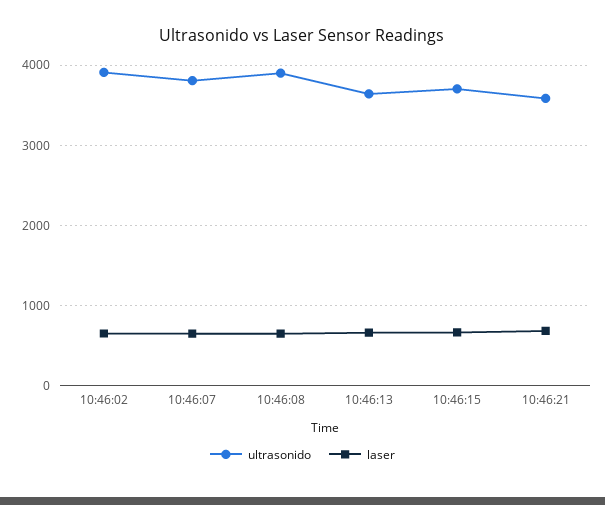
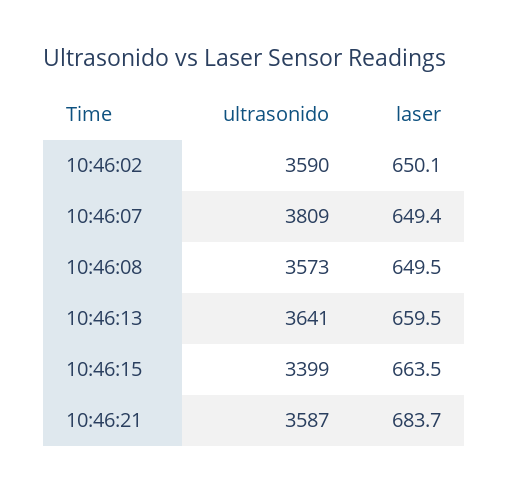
  {
    "ultrasonido": {
-     "10:46:02": 3900,
+     "10:46:02": 3590,
      "10:46:07": 3809,
-     "10:46:08": 3900,
+     "10:46:08": 3573,
      "10:46:13": 3641,
-     "10:46:15": 3700,
+     "10:46:15": 3399,
      "10:46:21": 3587
    },
    "laser": {
      "10:46:02": 650.1,
      "10:46:07": 649.4,
      "10:46:08": 649.5,
      "10:46:13": 659.5,
      "10:46:15": 663.5,
      "10:46:21": 683.7
    }
  }

